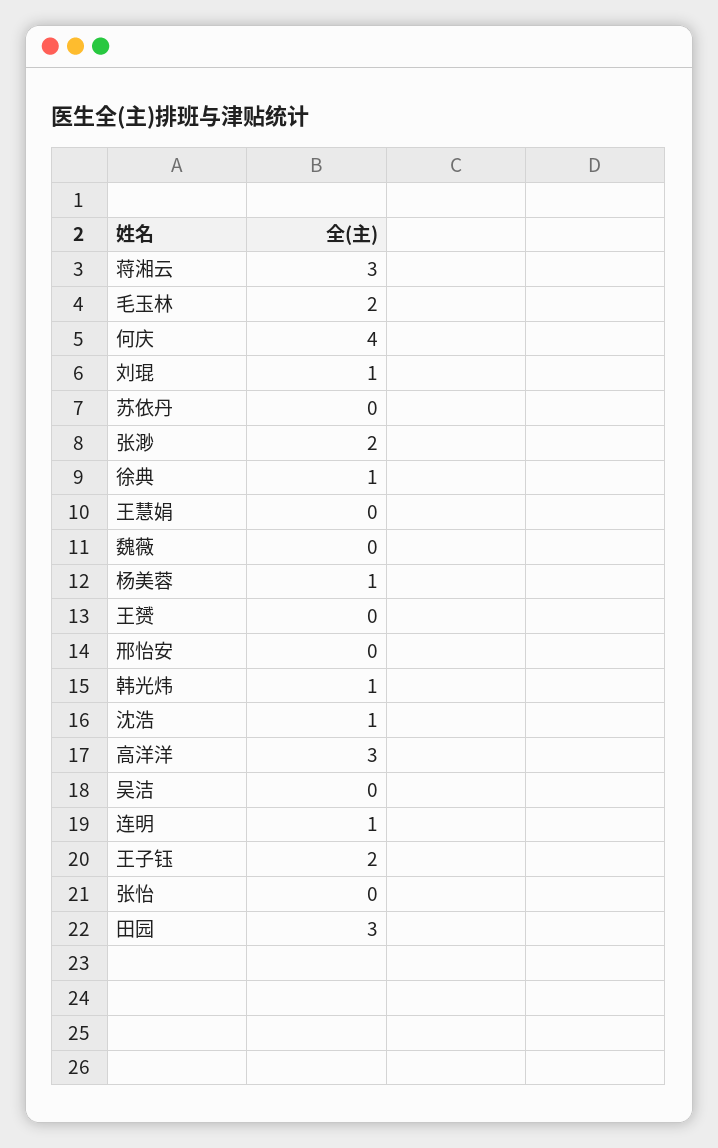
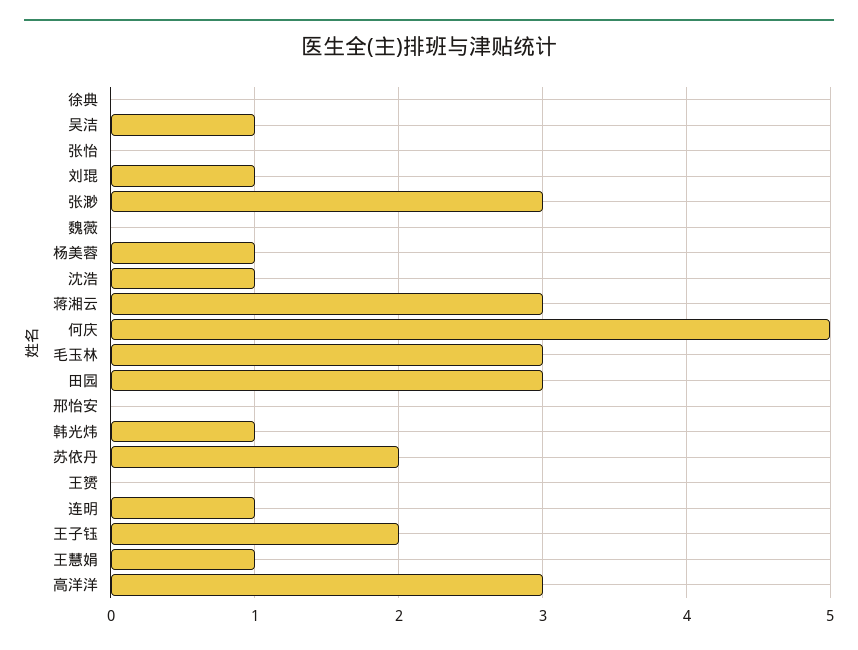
  {
    "蒋湘云": 3,
-   "毛玉林": 2,
+   "毛玉林": 3,
-   "何庆": 4,
+   "何庆": 5,
    "刘琨": 1,
-   "苏依丹": 0,
+   "苏依丹": 2,
-   "张渺": 2,
+   "张渺": 3,
-   "徐典": 1,
+   "徐典": 0,
-   "王慧娟": 0,
+   "王慧娟": 1,
    "魏薇": 0,
    "杨美蓉": 1,
    "王赟": 0,
    "邢怡安": 0,
    "韩光炜": 1,
    "沈浩": 1,
    "高洋洋": 3,
-   "吴洁": 0,
+   "吴洁": 1,
    "连明": 1,
    "王子钰": 2,
    "张怡": 0,
    "田园": 3
  }

